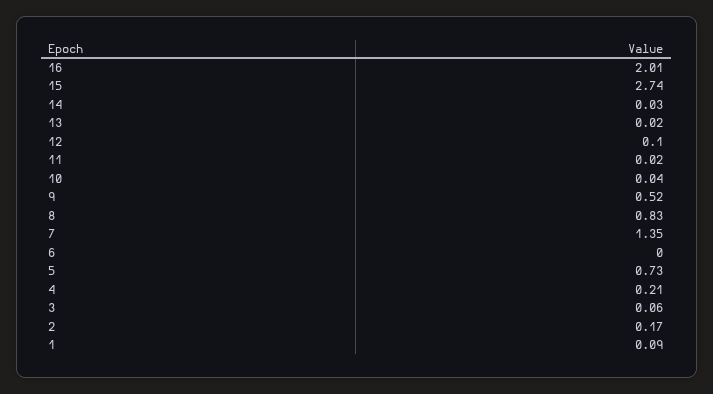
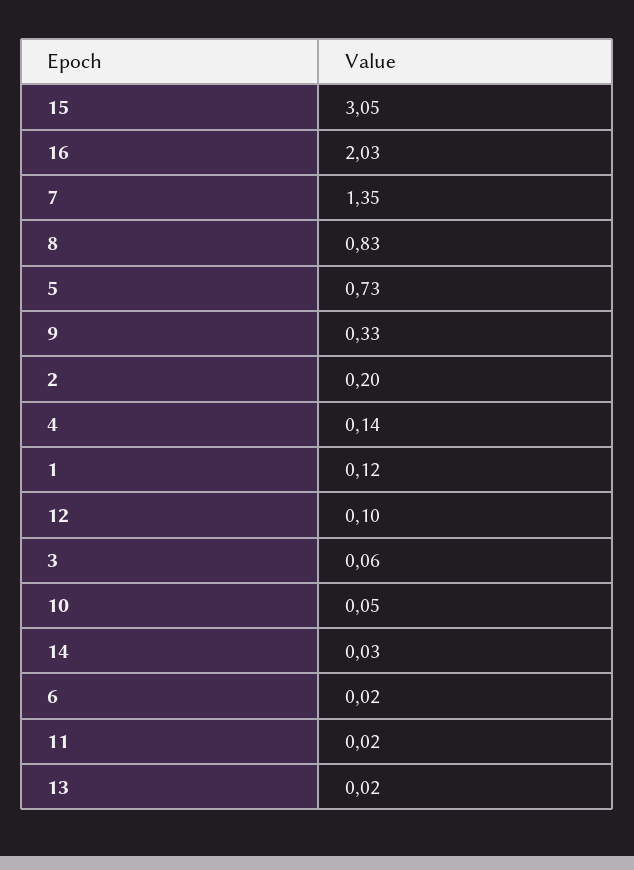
  {
-   "16": 2.01,
+   "16": 2.03,
-   "15": 2.74,
+   "15": 3.05,
    "14": 0.03,
    "13": 0.02,
    "12": 0.1,
    "11": 0.02,
-   "10": 0.04,
+   "10": 0.05,
-   "9": 0.52,
+   "9": 0.33,
    "8": 0.83,
    "7": 1.35,
-   "6": 0,
+   "6": 0.02,
    "5": 0.73,
-   "4": 0.21,
+   "4": 0.14,
    "3": 0.06,
-   "2": 0.17,
+   "2": 0.2,
-   "1": 0.09
+   "1": 0.12
  }

